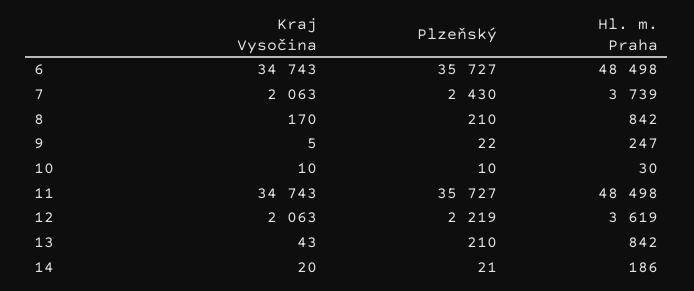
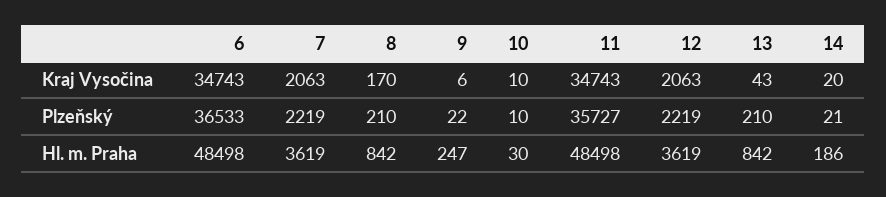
  {
    "Kraj Vysočina": {
      "6": 34743,
      "7": 2063,
      "8": 170,
-     "9": 5,
+     "9": 6,
      "10": 10,
      "11": 34743,
      "12": 2063,
      "13": 43,
      "14": 20
    },
    "Plzeňský": {
-     "6": 35727,
+     "6": 36533,
-     "7": 2430,
+     "7": 2219,
      "8": 210,
      "9": 22,
      "10": 10,
      "11": 35727,
      "12": 2219,
      "13": 210,
      "14": 21
    },
    "Hl. m. Praha": {
      "6": 48498,
-     "7": 3739,
+     "7": 3619,
      "8": 842,
      "9": 247,
      "10": 30,
      "11": 48498,
      "12": 3619,
      "13": 842,
      "14": 186
    }
  }

